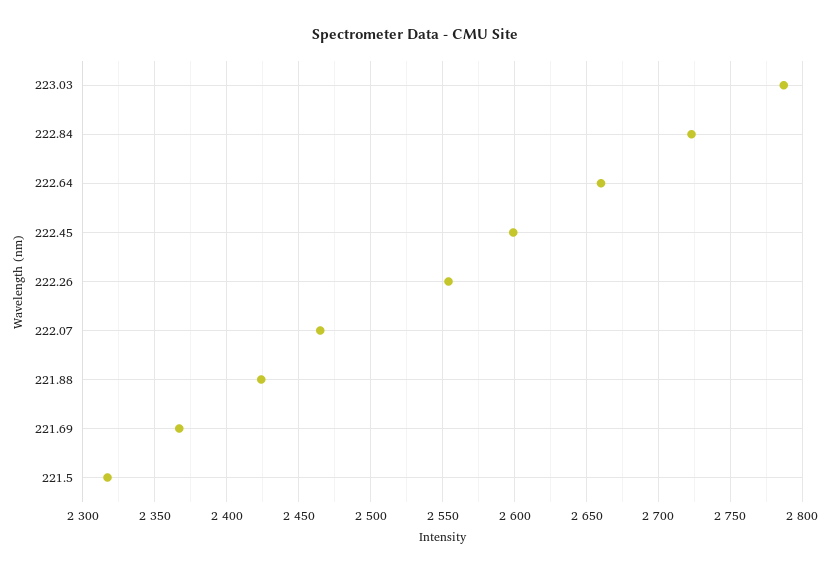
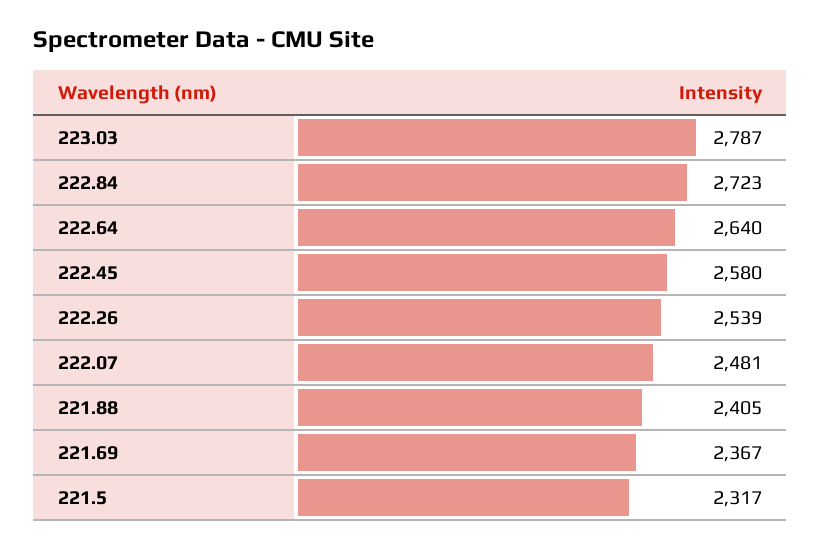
  {
    "223.03": 2787,
    "222.84": 2723,
-   "222.64": 2660,
+   "222.64": 2640,
-   "222.45": 2600,
+   "222.45": 2580,
-   "222.26": 2555,
+   "222.26": 2539,
-   "222.07": 2465,
+   "222.07": 2481,
-   "221.88": 2425,
+   "221.88": 2405,
    "221.69": 2367,
    "221.5": 2317
  }

